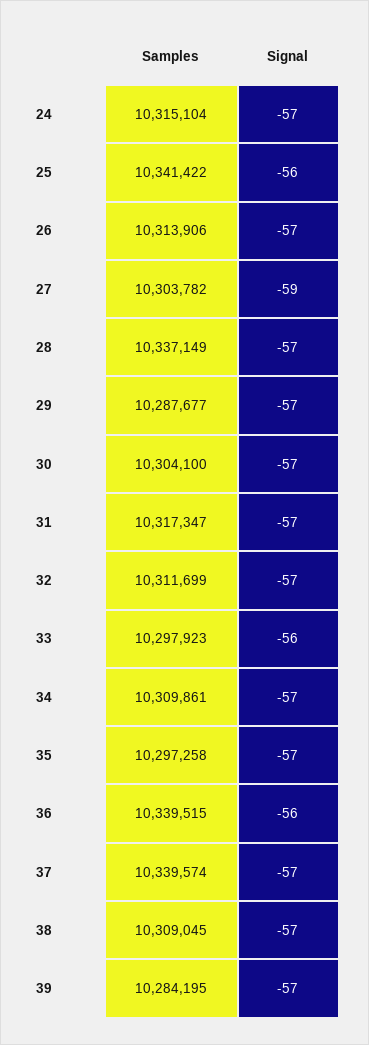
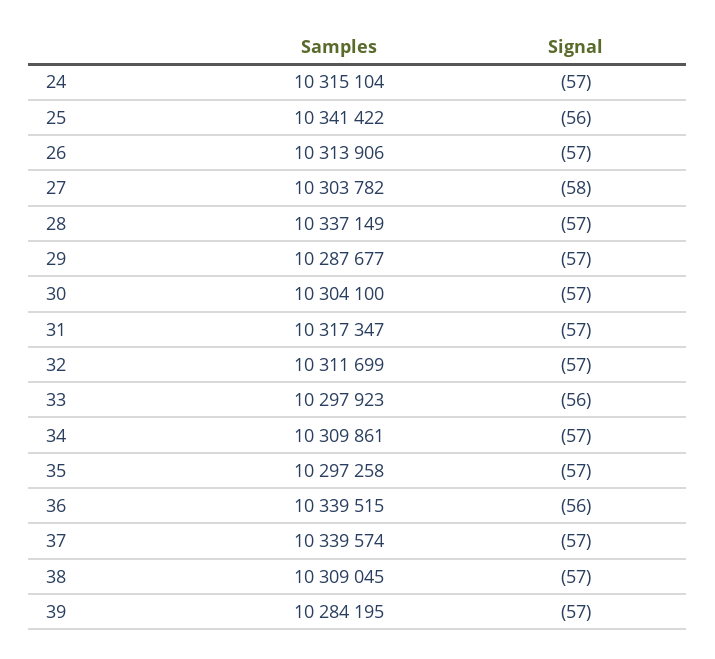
  {
    "Samples": {
      "24": 10315104,
      "25": 10341422,
      "26": 10313906,
      "27": 10303782,
      "28": 10337149,
      "29": 10287677,
      "30": 10304100,
      "31": 10317347,
      "32": 10311699,
      "33": 10297923,
      "34": 10309861,
      "35": 10297258,
      "36": 10339515,
      "37": 10339574,
      "38": 10309045,
      "39": 10284195
    },
    "Signal": {
      "24": -57,
      "25": -56,
      "26": -57,
-     "27": -59,
+     "27": -58,
      "28": -57,
      "29": -57,
      "30": -57,
      "31": -57,
      "32": -57,
      "33": -56,
      "34": -57,
      "35": -57,
      "36": -56,
      "37": -57,
      "38": -57,
      "39": -57
    }
  }

